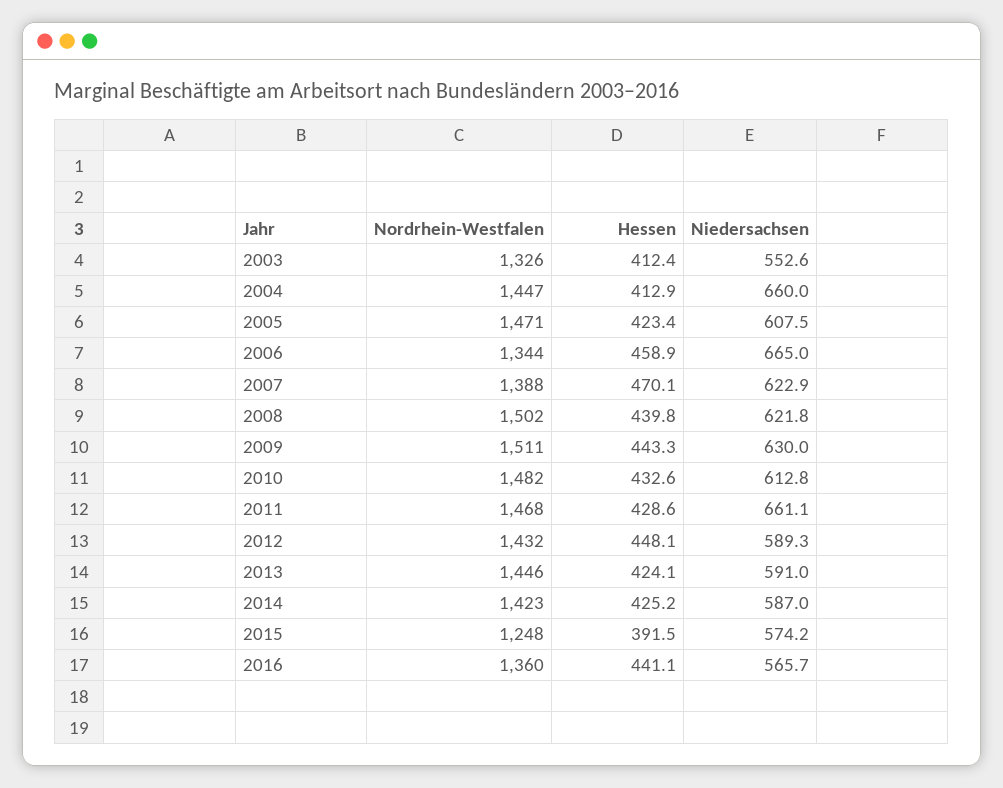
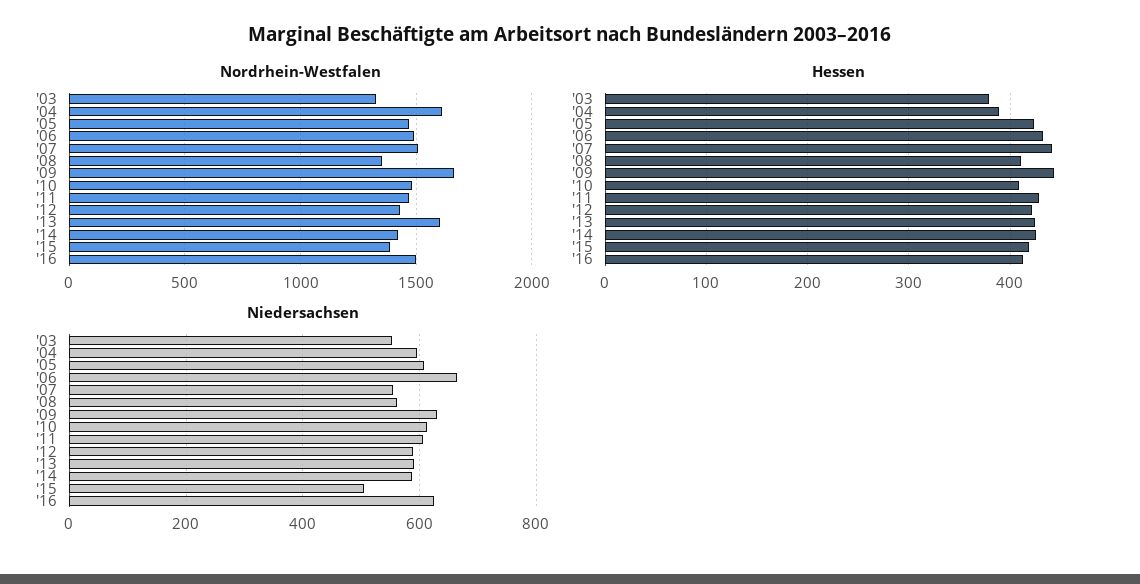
  {
    "Nordrhein-Westfalen": {
      "2003": 1326,
-     "2004": 1447,
+     "2004": 1600,
      "2005": 1471,
-     "2006": 1344,
+     "2006": 1500,
-     "2007": 1388,
+     "2007": 1500,
-     "2008": 1502,
+     "2008": 1350,
-     "2009": 1511,
+     "2009": 1650,
      "2010": 1482,
      "2011": 1468,
      "2012": 1432,
-     "2013": 1446,
+     "2013": 1600,
      "2014": 1423,
-     "2015": 1248,
+     "2015": 1400,
-     "2016": 1360
+     "2016": 1500
    },
    "Hessen": {
-     "2003": 412.4,
+     "2003": 380,
-     "2004": 412.9,
+     "2004": 390,
      "2005": 423.4,
-     "2006": 458.9,
+     "2006": 430,
-     "2007": 470.1,
+     "2007": 440,
-     "2008": 439.8,
+     "2008": 410,
      "2009": 443.3,
-     "2010": 432.6,
+     "2010": 410,
      "2011": 428.6,
-     "2012": 448.1,
+     "2012": 420,
      "2013": 424.1,
      "2014": 425.2,
-     "2015": 391.5,
+     "2015": 420,
-     "2016": 441.1
+     "2016": 410
    },
    "Niedersachsen": {
      "2003": 552.6,
-     "2004": 660,
+     "2004": 600,
      "2005": 607.5,
      "2006": 665,
-     "2007": 622.9,
+     "2007": 560,
-     "2008": 621.8,
+     "2008": 560,
      "2009": 630,
      "2010": 612.8,
-     "2011": 661.1,
+     "2011": 600,
      "2012": 589.3,
      "2013": 591,
      "2014": 587,
-     "2015": 574.2,
+     "2015": 500,
-     "2016": 565.7
+     "2016": 620
    }
  }

